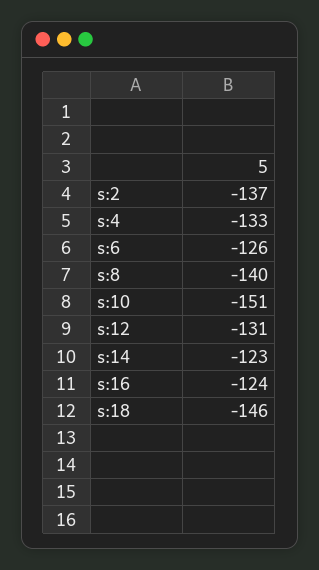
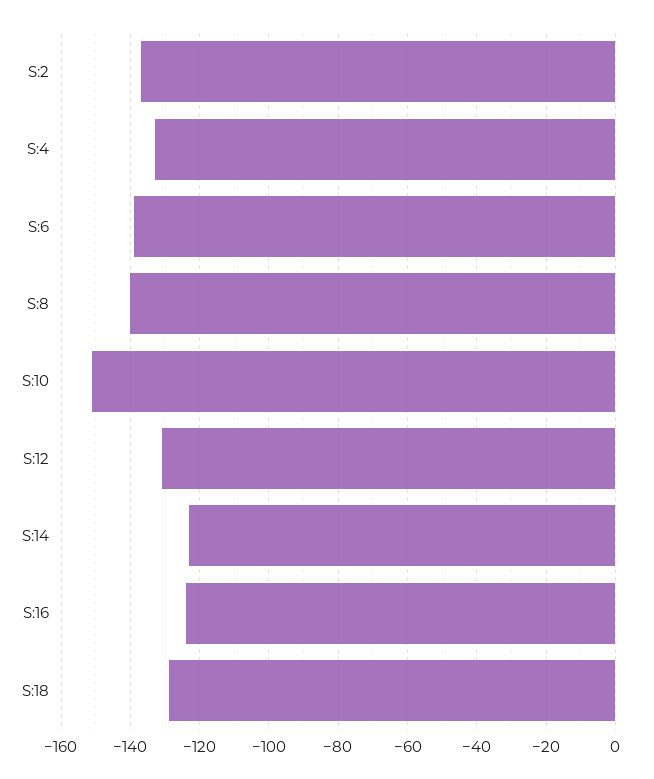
  {
    "s:2": -137,
    "s:4": -133,
-   "s:6": -126,
+   "s:6": -140,
    "s:8": -140,
    "s:10": -151,
    "s:12": -131,
    "s:14": -123,
    "s:16": -124,
-   "s:18": -146
+   "s:18": -130
  }

